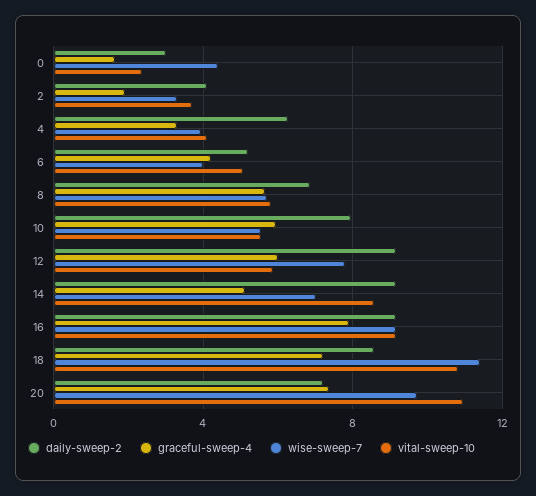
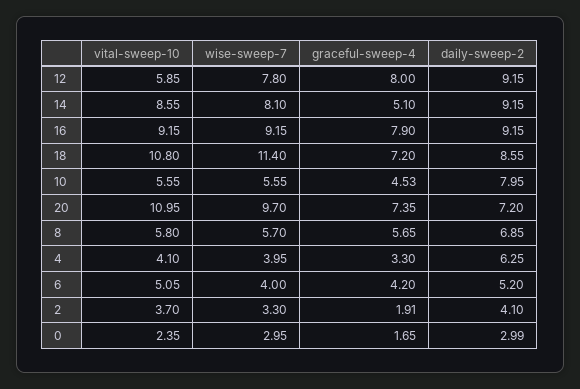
  {
    "daily-sweep-2": {
      "0": 2.99,
      "2": 4.1,
      "4": 6.25,
      "6": 5.2,
      "8": 6.85,
      "10": 7.95,
      "12": 9.15,
      "14": 9.15,
      "16": 9.15,
      "18": 8.55,
      "20": 7.2
    },
    "graceful-sweep-4": {
      "0": 1.65,
      "2": 1.91,
      "4": 3.3,
      "6": 4.2,
      "8": 5.65,
-     "10": 6,
+     "10": 4.53,
-     "12": 6,
+     "12": 8,
      "14": 5.1,
      "16": 7.9,
      "18": 7.2,
      "20": 7.35
    },
    "wise-sweep-7": {
-     "0": 4.5,
+     "0": 2.95,
      "2": 3.3,
      "4": 3.95,
      "6": 4,
      "8": 5.7,
      "10": 5.55,
      "12": 7.8,
-     "14": 7,
+     "14": 8.1,
      "16": 9.15,
      "18": 11.4,
      "20": 9.7
    },
    "vital-sweep-10": {
      "0": 2.35,
      "2": 3.7,
      "4": 4.1,
      "6": 5.05,
      "8": 5.8,
      "10": 5.55,
      "12": 5.85,
      "14": 8.55,
      "16": 9.15,
      "18": 10.8,
      "20": 10.95
    }
  }

